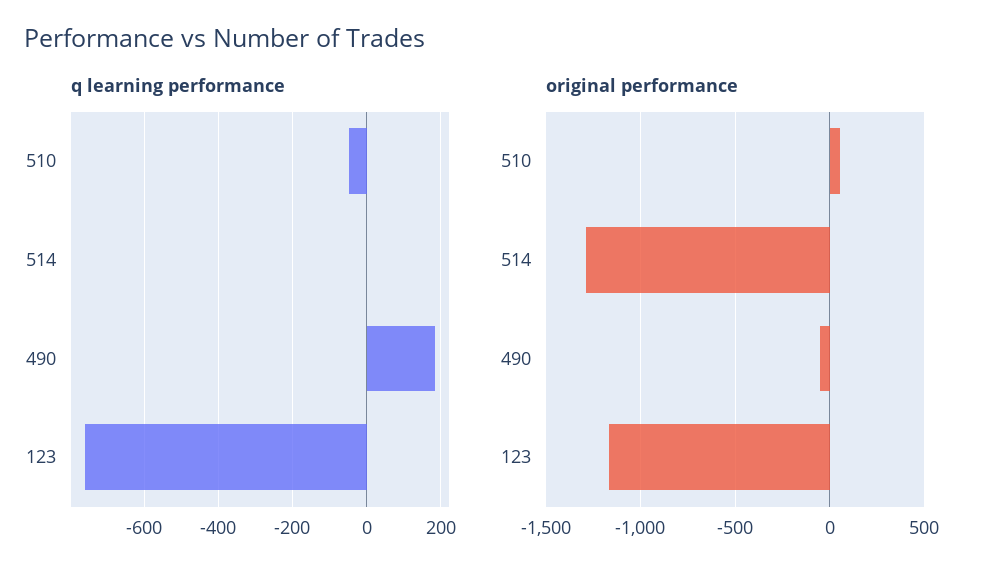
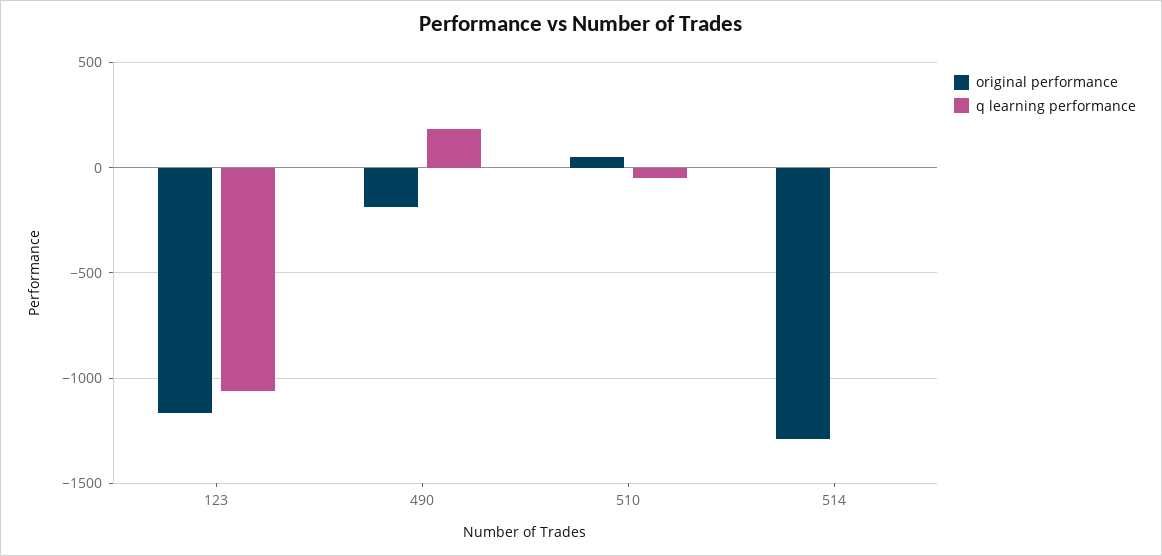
  {
    "q learning performance": {
      "510": -40,
      "514": 0,
      "490": 180,
-     "123": -760
+     "123": -1050
    },
    "original performance": {
      "510": 50,
      "514": -1300,
-     "490": -50,
+     "490": -200,
      "123": -1150
    }
  }

